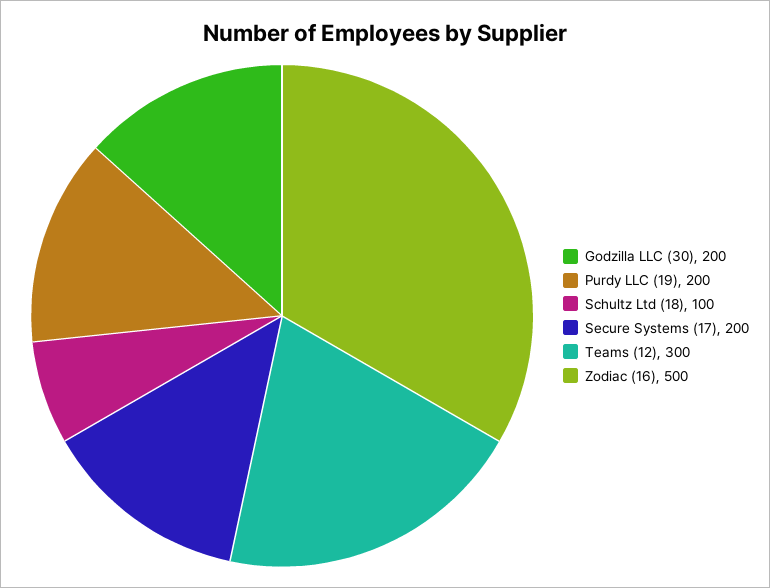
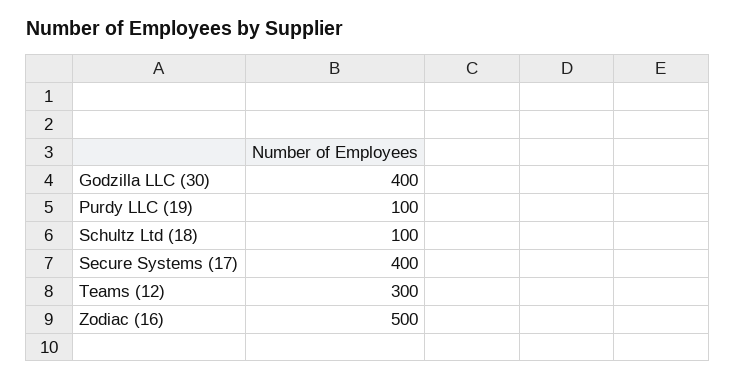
  {
-   "Godzilla LLC (30)": 200,
+   "Godzilla LLC (30)": 400,
-   "Purdy LLC (19)": 200,
+   "Purdy LLC (19)": 100,
    "Schultz Ltd (18)": 100,
-   "Secure Systems (17)": 200,
+   "Secure Systems (17)": 400,
    "Teams (12)": 300,
    "Zodiac (16)": 500
  }

